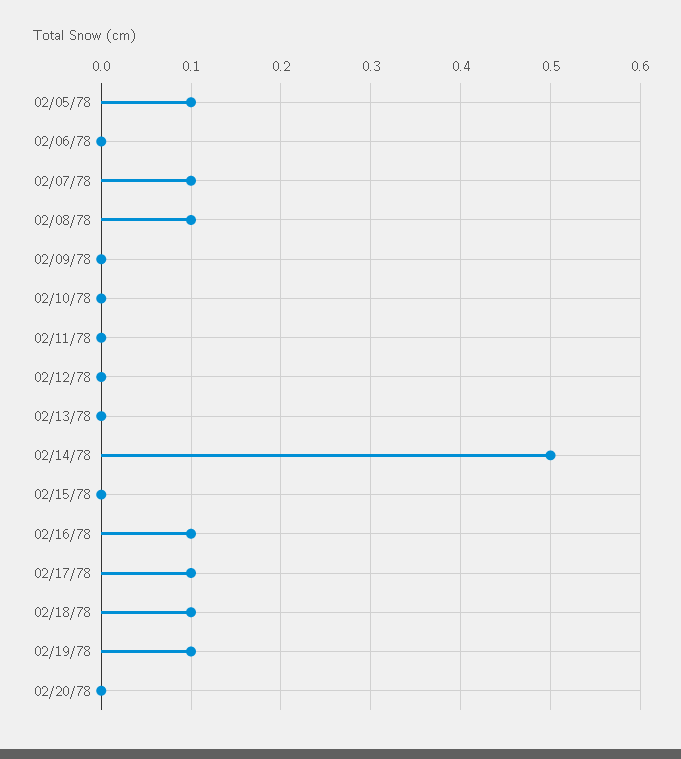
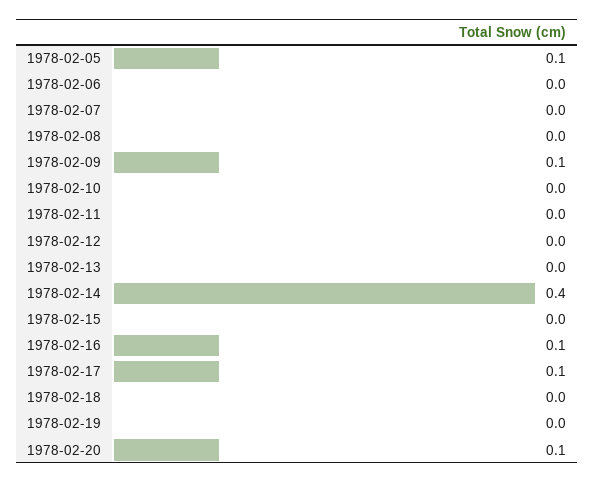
  {
    "02/05/78": 0.1,
    "02/06/78": 0,
-   "02/07/78": 0.1,
+   "02/07/78": 0,
-   "02/08/78": 0.1,
+   "02/08/78": 0,
-   "02/09/78": 0,
+   "02/09/78": 0.1,
    "02/10/78": 0,
    "02/11/78": 0,
    "02/12/78": 0,
    "02/13/78": 0,
-   "02/14/78": 0.5,
+   "02/14/78": 0.4,
    "02/15/78": 0,
    "02/16/78": 0.1,
    "02/17/78": 0.1,
-   "02/18/78": 0.1,
+   "02/18/78": 0,
-   "02/19/78": 0.1,
+   "02/19/78": 0,
-   "02/20/78": 0
+   "02/20/78": 0.1
  }

